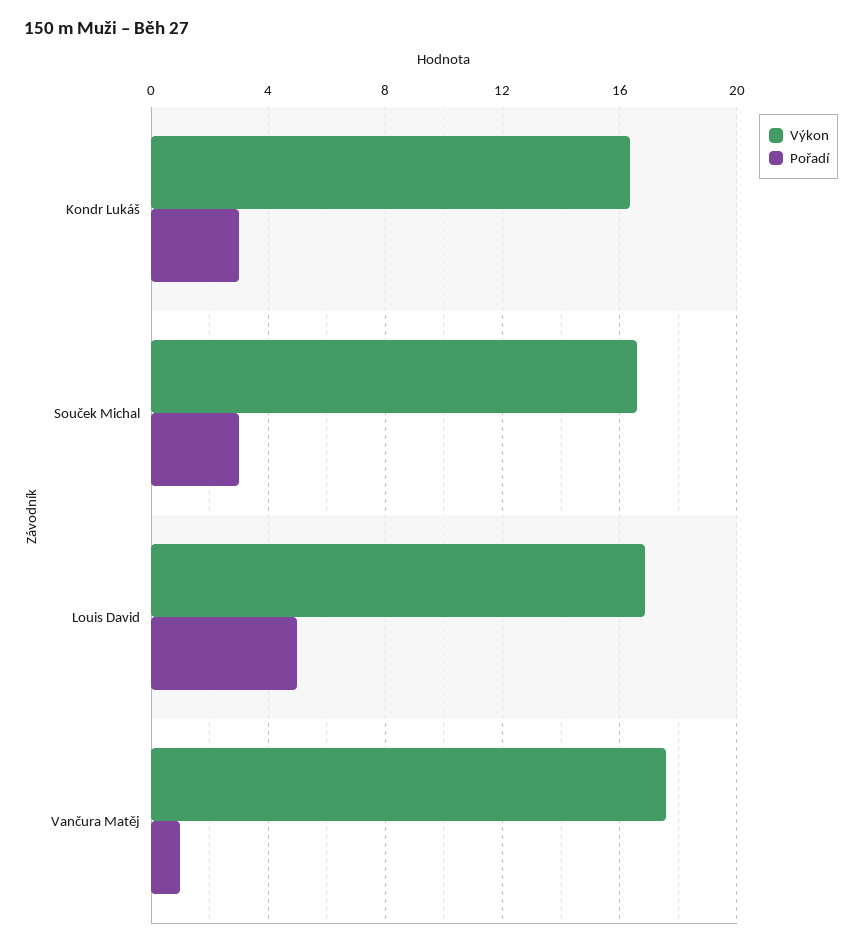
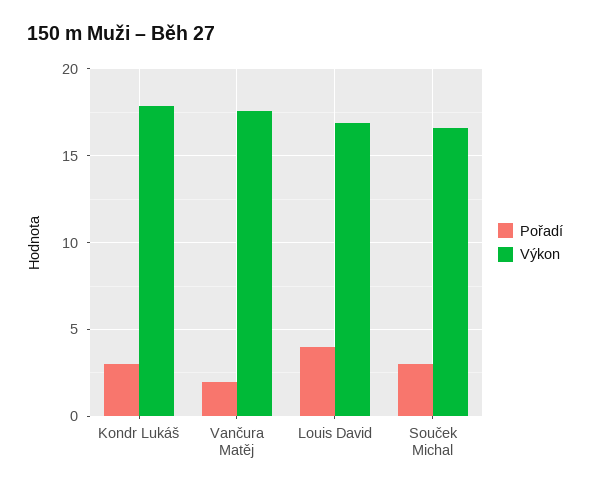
  {
    "Výkon": {
-     "Kondr Lukáš": 16.5,
+     "Kondr Lukáš": 18,
      "Souček Michal": 16.5,
      "Louis David": 17,
      "Vančura Matěj": 17.5
    },
    "Pořadí": {
      "Kondr Lukáš": 3,
      "Souček Michal": 3,
-     "Louis David": 5,
+     "Louis David": 4,
-     "Vančura Matěj": 1
+     "Vančura Matěj": 2
    }
  }

